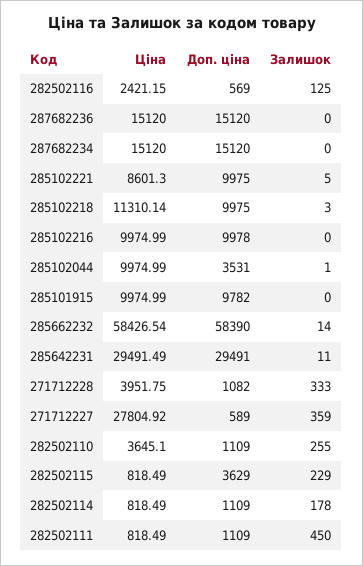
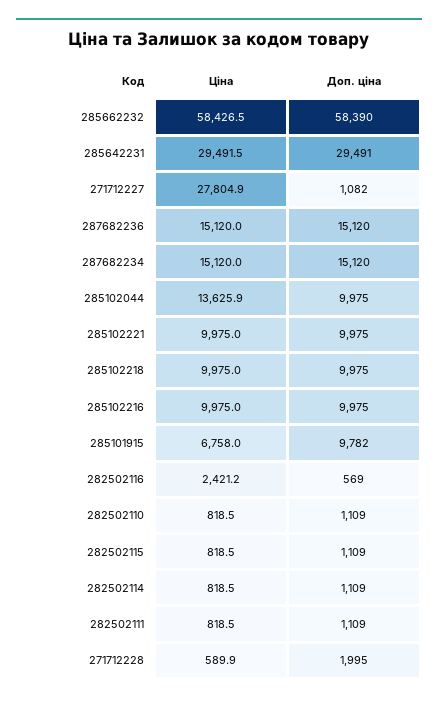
  {
    "Ціна": {
      "282502116": 2421.15,
      "287682236": 15120,
      "287682234": 15120,
-     "285102221": 8601.3,
+     "285102221": 9975,
-     "285102218": 11310.14,
+     "285102218": 9975,
      "285102216": 9974.99,
-     "285102044": 9974.99,
+     "285102044": 13625.9,
-     "285101915": 9974.99,
+     "285101915": 6758,
      "285662232": 58426.54,
      "285642231": 29491.49,
-     "271712228": 3951.75,
+     "271712228": 589.9,
      "271712227": 27804.92,
-     "282502110": 3645.1,
+     "282502110": 818.5,
      "282502115": 818.49,
      "282502114": 818.49,
      "282502111": 818.49
    },
    "Доп. ціна": {
      "282502116": 569,
      "287682236": 15120,
      "287682234": 15120,
      "285102221": 9975,
      "285102218": 9975,
-     "285102216": 9978,
+     "285102216": 9975,
-     "285102044": 3531,
+     "285102044": 9975,
      "285101915": 9782,
      "285662232": 58390,
      "285642231": 29491,
-     "271712228": 1082,
+     "271712228": 1995,
-     "271712227": 589,
+     "271712227": 1082,
      "282502110": 1109,
-     "282502115": 3629,
+     "282502115": 1109,
      "282502114": 1109,
      "282502111": 1109
-   },
+   }
-   "Залишок": {
-     "282502116": 125,
-     "287682236": 0,
-     "287682234": 0,
-     "285102221": 5,
-     "285102218": 3,
-     "285102216": 0,
-     "285102044": 1,
-     "285101915": 0,
-     "285662232": 14,
-     "285642231": 11,
-     "271712228": 333,
-     "271712227": 359,
-     "282502110": 255,
-     "282502115": 229,
-     "282502114": 178,
-     "282502111": 450
-   }
  }

